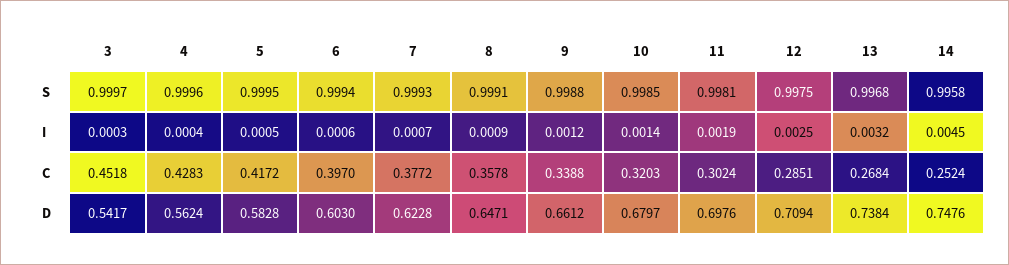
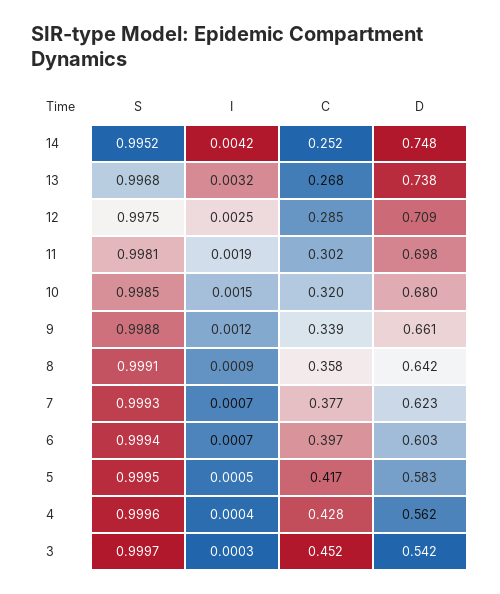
  {
    "3": {
      "S": 0.9997,
      "I": 0.0003,
      "C": 0.4518,
      "D": 0.5417
    },
    "4": {
      "S": 0.9996,
      "I": 0.0004,
      "C": 0.4283,
      "D": 0.5624
    },
    "5": {
      "S": 0.9995,
      "I": 0.0005,
      "C": 0.4172,
      "D": 0.5828
    },
    "6": {
      "S": 0.9994,
-     "I": 0.0006,
+     "I": 0.0007,
      "C": 0.397,
      "D": 0.603
    },
    "7": {
      "S": 0.9993,
      "I": 0.0007,
      "C": 0.3772,
      "D": 0.6228
    },
    "8": {
      "S": 0.9991,
      "I": 0.0009,
      "C": 0.3578,
-     "D": 0.6471
+     "D": 0.642
    },
    "9": {
      "S": 0.9988,
      "I": 0.0012,
      "C": 0.3388,
      "D": 0.6612
    },
    "10": {
      "S": 0.9985,
-     "I": 0.0014,
+     "I": 0.0015,
      "C": 0.3203,
      "D": 0.6797
    },
    "11": {
      "S": 0.9981,
      "I": 0.0019,
      "C": 0.3024,
      "D": 0.6976
    },
    "12": {
      "S": 0.9975,
      "I": 0.0025,
      "C": 0.2851,
      "D": 0.7094
    },
    "13": {
      "S": 0.9968,
      "I": 0.0032,
      "C": 0.2684,
      "D": 0.7384
    },
    "14": {
-     "S": 0.9958,
+     "S": 0.9952,
-     "I": 0.0045,
+     "I": 0.0042,
      "C": 0.2524,
      "D": 0.7476
    }
  }

